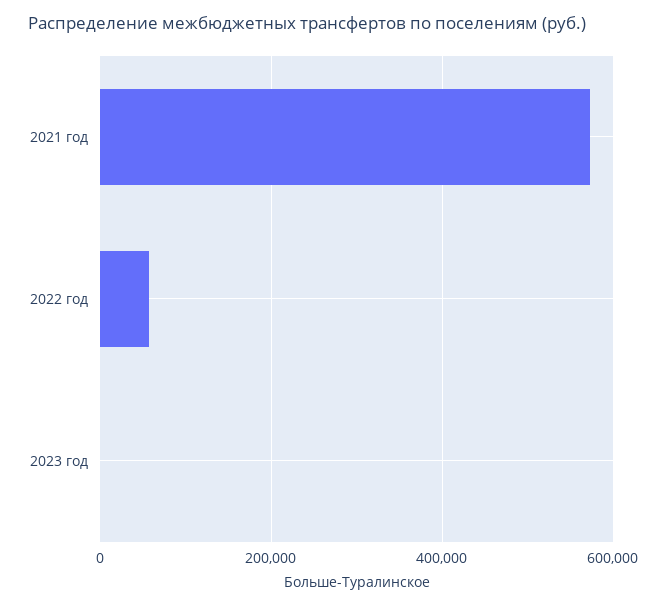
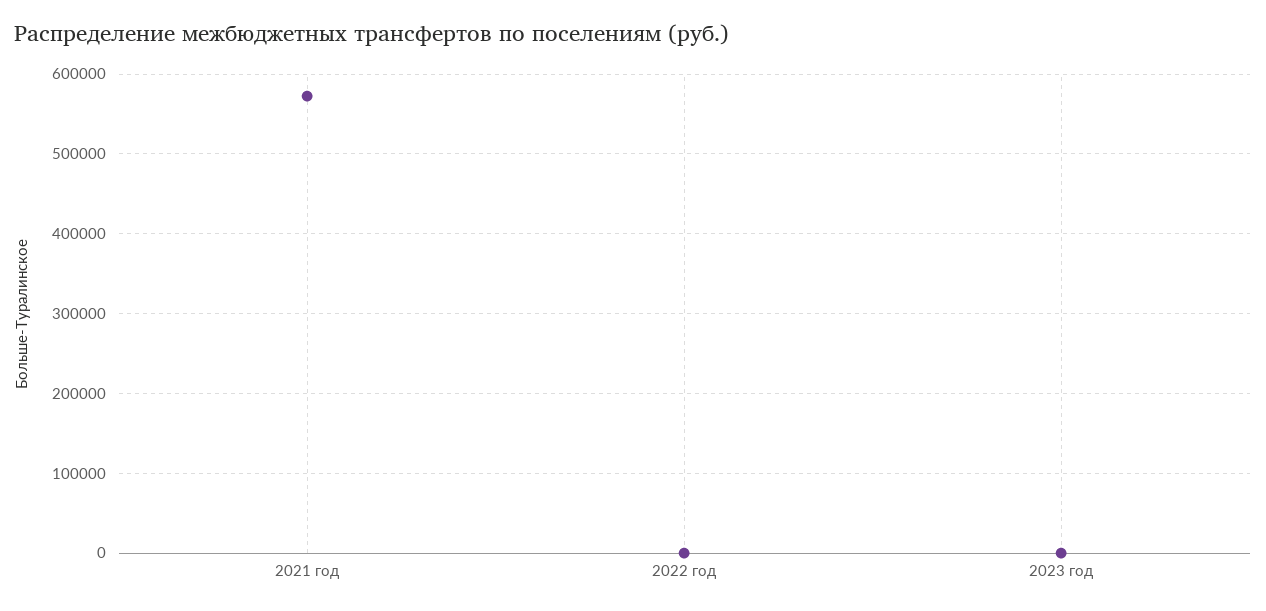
  {
    "2021 год": 570000,
-   "2022 год": 60000,
+   "2022 год": 0,
    "2023 год": 0
  }

